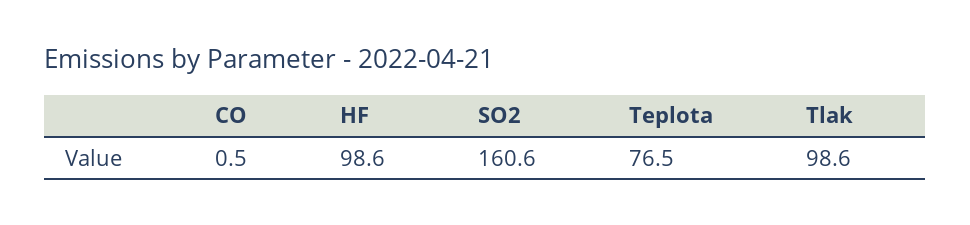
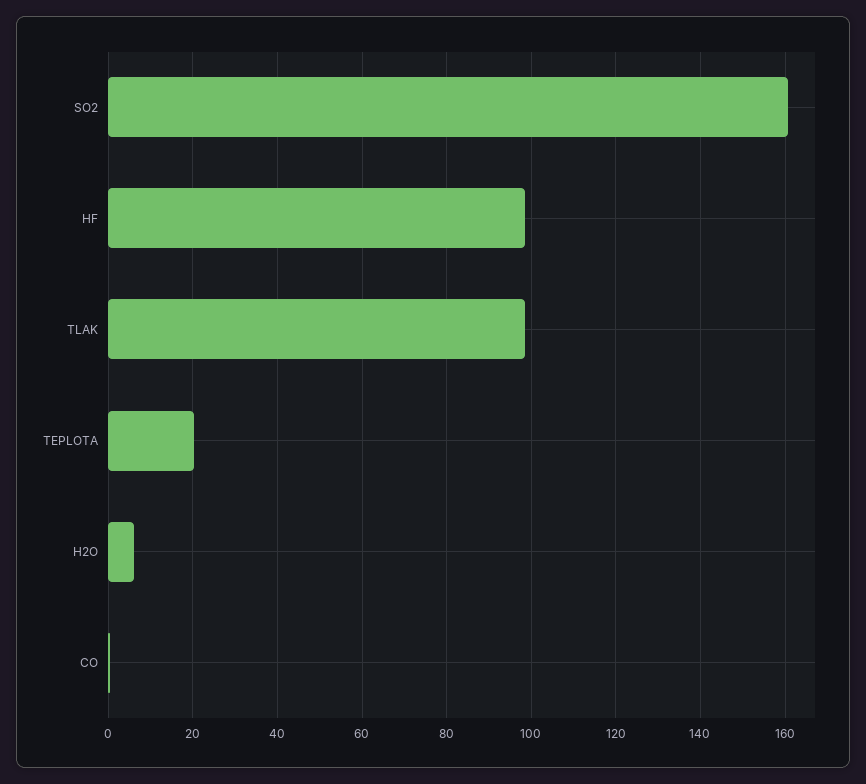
  {
    "CO": 0.5,
    "HF": 98.6,
    "SO2": 160.6,
-   "Teplota": 76.5,
+   "Teplota": 20,
-   "Tlak": 98.6
+   "Tlak": 98.6,
+   "H2O": 6
  }

